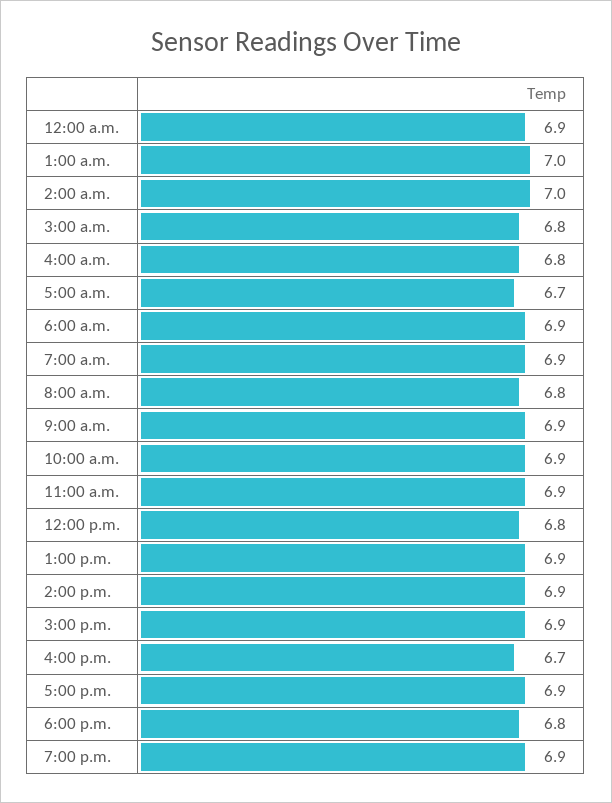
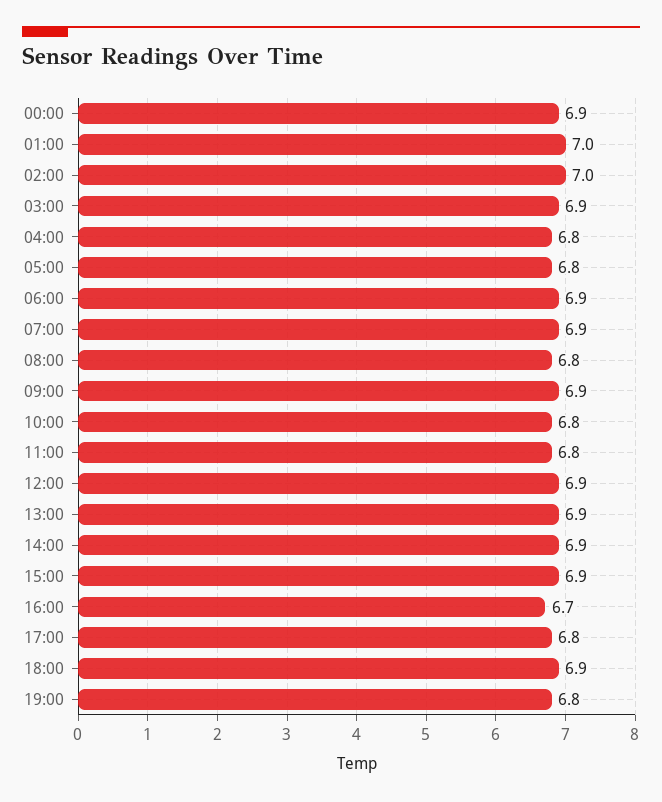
  {
    "12:00 a.m.": 6.9,
    "1:00 a.m.": 7,
    "2:00 a.m.": 7,
-   "3:00 a.m.": 6.8,
+   "3:00 a.m.": 6.9,
    "4:00 a.m.": 6.8,
-   "5:00 a.m.": 6.7,
+   "5:00 a.m.": 6.8,
    "6:00 a.m.": 6.9,
    "7:00 a.m.": 6.9,
    "8:00 a.m.": 6.8,
    "9:00 a.m.": 6.9,
-   "10:00 a.m.": 6.9,
+   "10:00 a.m.": 6.8,
-   "11:00 a.m.": 6.9,
+   "11:00 a.m.": 6.8,
-   "12:00 p.m.": 6.8,
+   "12:00 p.m.": 6.9,
    "1:00 p.m.": 6.9,
    "2:00 p.m.": 6.9,
    "3:00 p.m.": 6.9,
    "4:00 p.m.": 6.7,
-   "5:00 p.m.": 6.9,
+   "5:00 p.m.": 6.8,
-   "6:00 p.m.": 6.8,
+   "6:00 p.m.": 6.9,
-   "7:00 p.m.": 6.9
+   "7:00 p.m.": 6.8
  }

